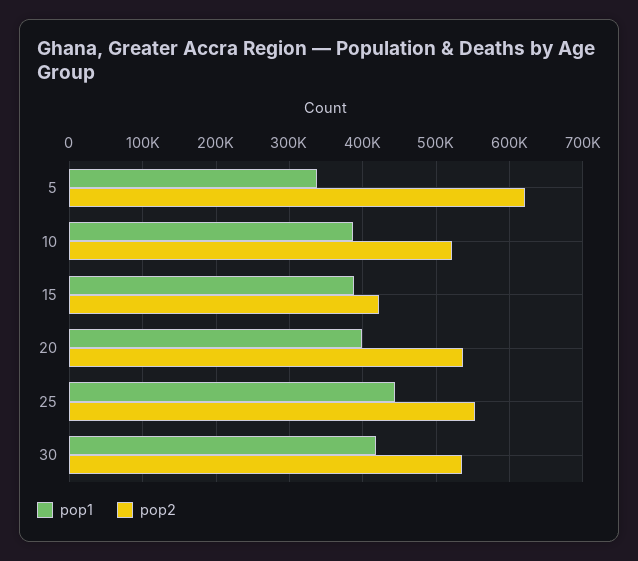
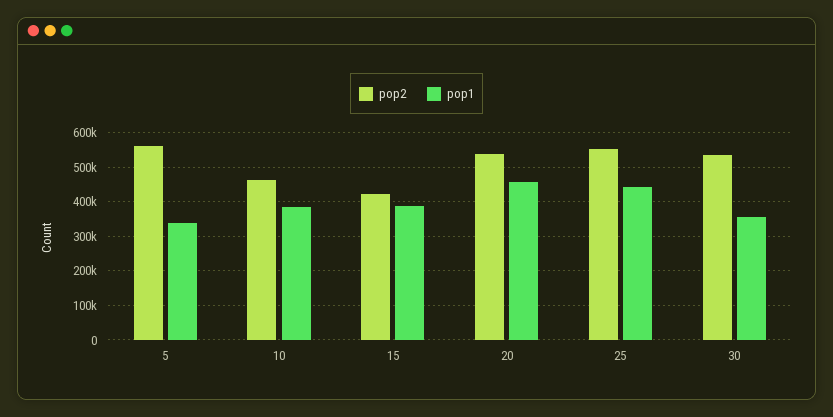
  {
    "pop1": {
      "5": 340000,
      "10": 390000,
      "15": 390000,
-     "20": 400000,
+     "20": 460000,
      "25": 440000,
-     "30": 420000
+     "30": 360000
    },
    "pop2": {
-     "5": 620000,
+     "5": 560000,
-     "10": 520000,
+     "10": 460000,
      "15": 420000,
      "20": 540000,
      "25": 550000,
      "30": 540000
    }
  }

